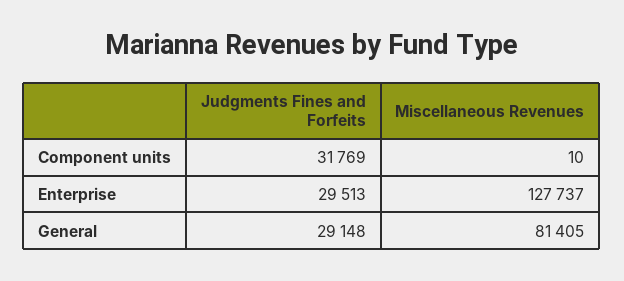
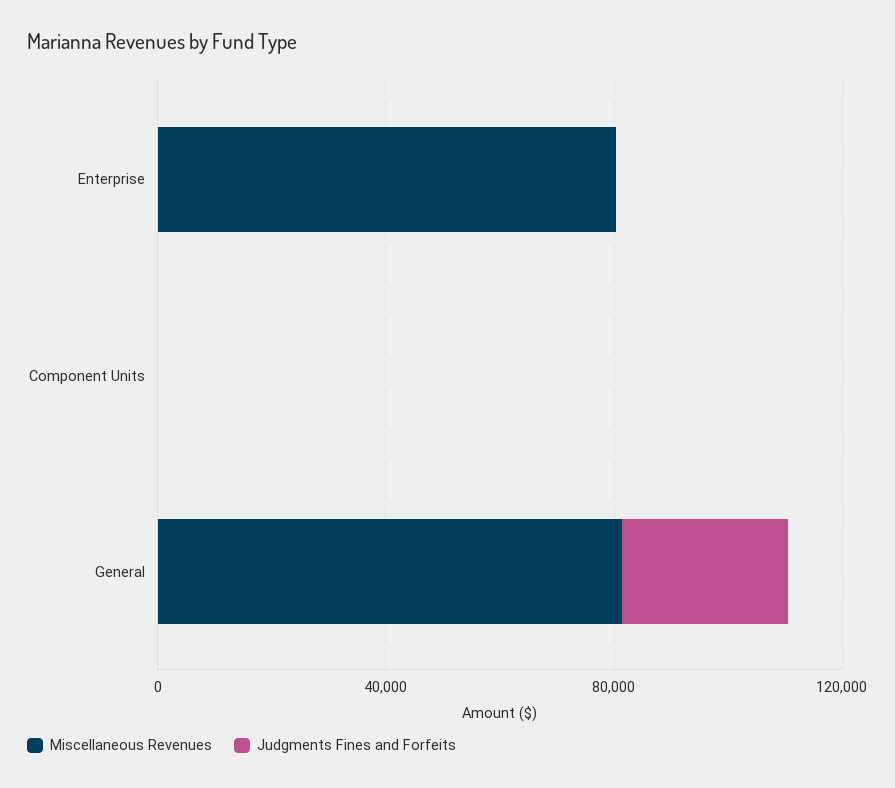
  {
    "Judgments Fines and Forfeits": {
-     "Component units": 31769,
+     "Component units": 0,
-     "Enterprise": 29513,
+     "Enterprise": 0,
      "General": 29148
    },
    "Miscellaneous Revenues": {
      "Component units": 10,
-     "Enterprise": 127737,
+     "Enterprise": 80000,
      "General": 81405
    }
  }

